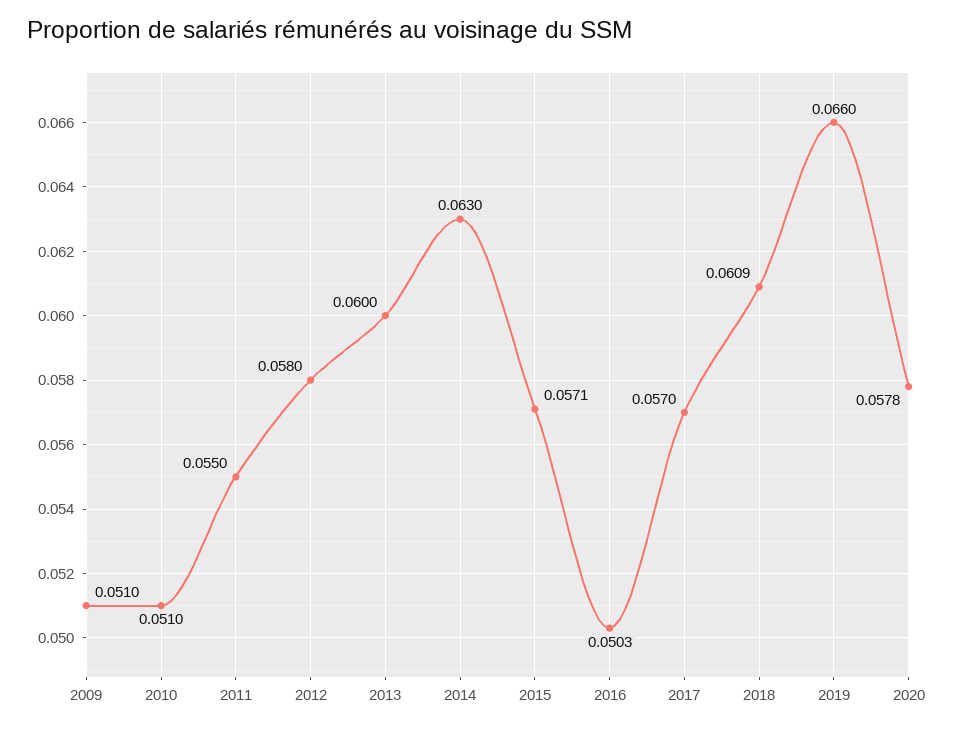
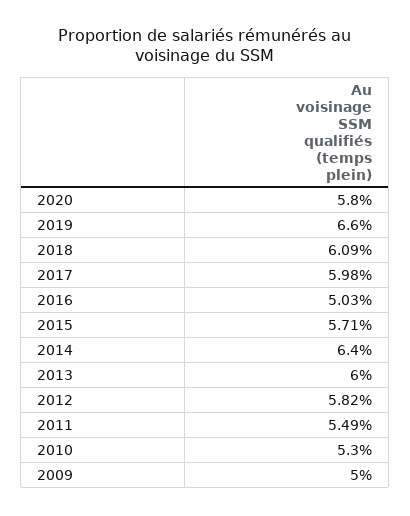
  {
-   "2009": 0.051,
+   "2009": 0.05,
-   "2010": 0.051,
+   "2010": 0.053,
-   "2011": 0.055,
+   "2011": 0.0549,
-   "2012": 0.058,
+   "2012": 0.0582,
    "2013": 0.06,
-   "2014": 0.063,
+   "2014": 0.064,
    "2015": 0.0571,
    "2016": 0.0503,
-   "2017": 0.057,
+   "2017": 0.0598,
    "2018": 0.0609,
    "2019": 0.066,
-   "2020": 0.0578
+   "2020": 0.058
  }

